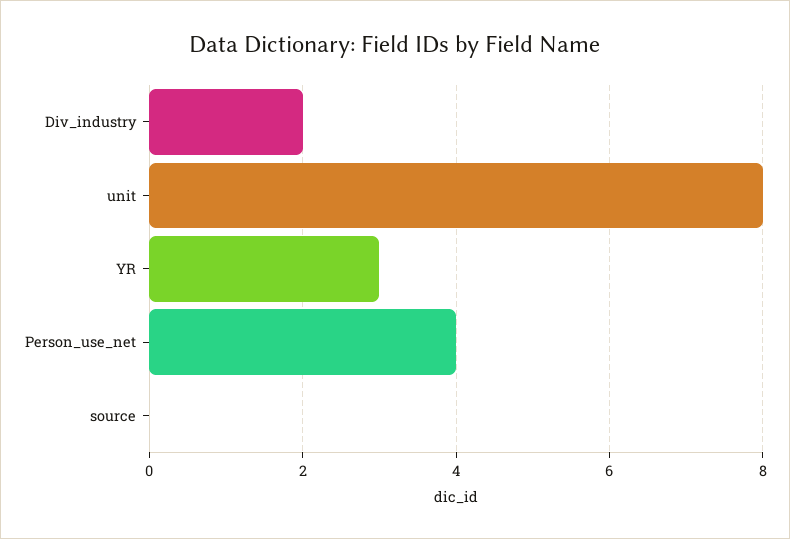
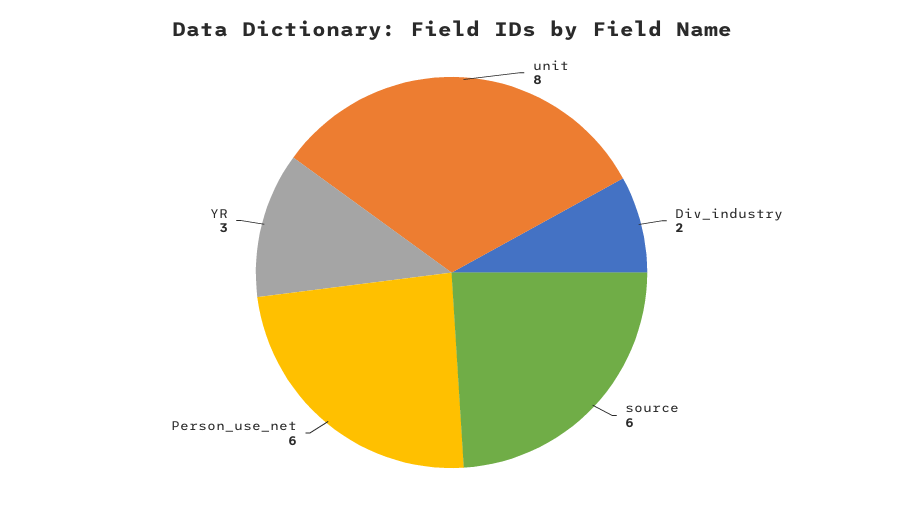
  {
    "Div_industry": 2,
    "unit": 8,
    "YR": 3,
-   "Person_use_net": 4,
+   "Person_use_net": 6,
-   "source": 0
+   "source": 6
  }

